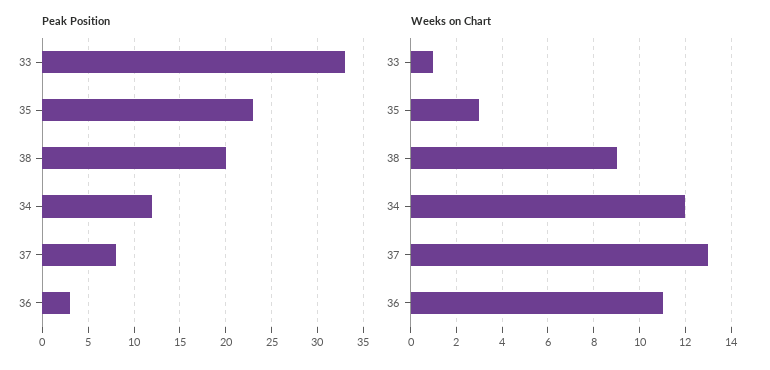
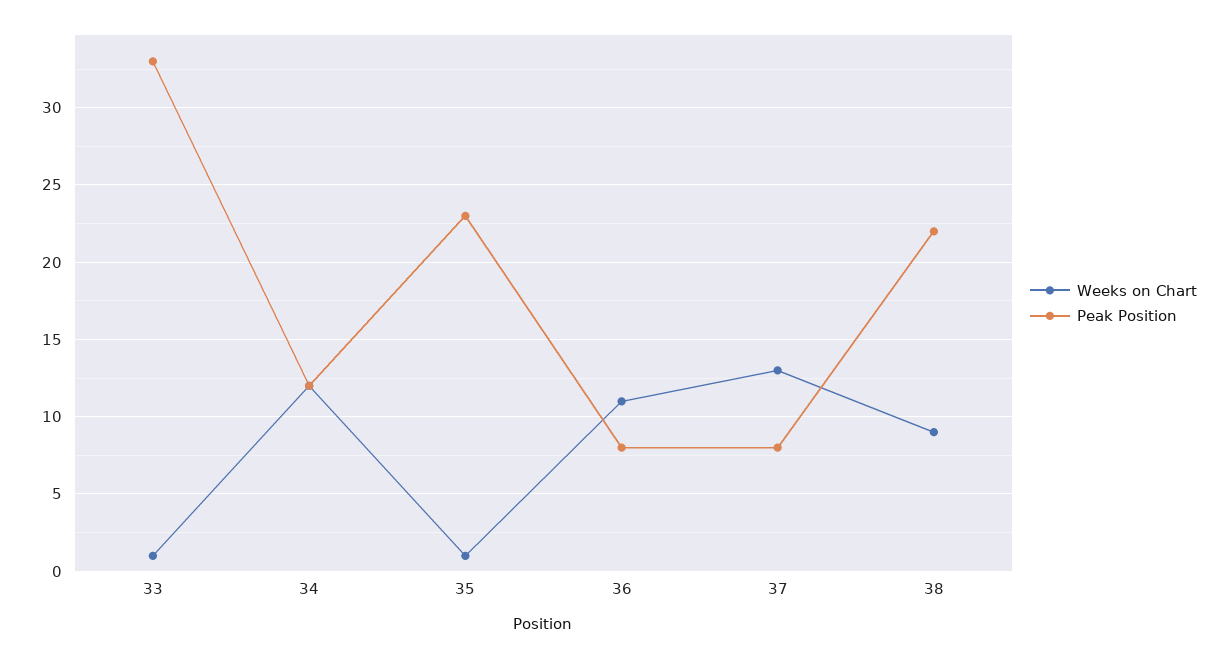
  {
    "Peak Position": {
      "33": 33,
      "35": 23,
-     "38": 20,
+     "38": 22,
      "34": 12,
      "37": 8,
-     "36": 3
+     "36": 8
    },
    "Weeks on Chart": {
      "33": 1,
-     "35": 3,
+     "35": 1,
      "38": 9,
      "34": 12,
      "37": 13,
      "36": 11
    }
  }

